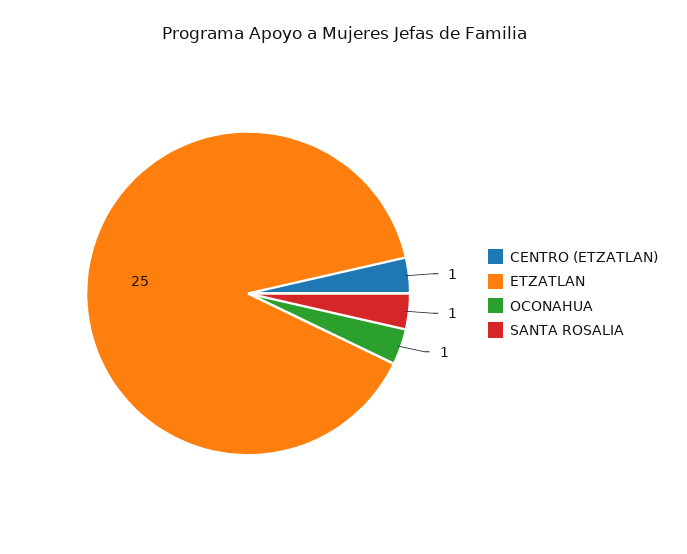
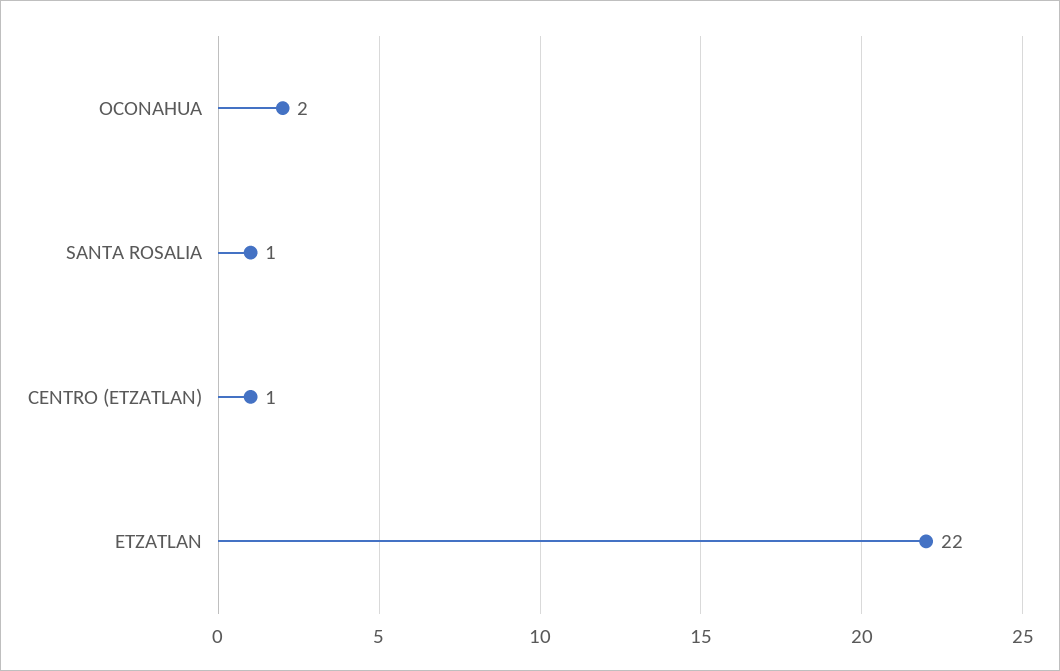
  {
    "CENTRO (ETZATLAN)": 1,
-   "ETZATLAN": 25,
+   "ETZATLAN": 22,
-   "OCONAHUA": 1,
+   "OCONAHUA": 2,
    "SANTA ROSALIA": 1
  }

